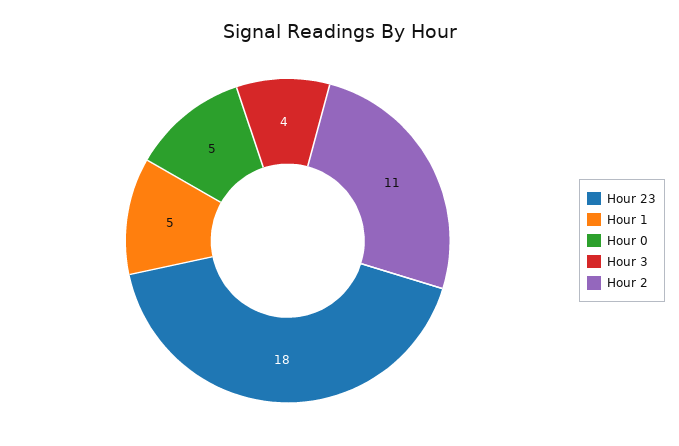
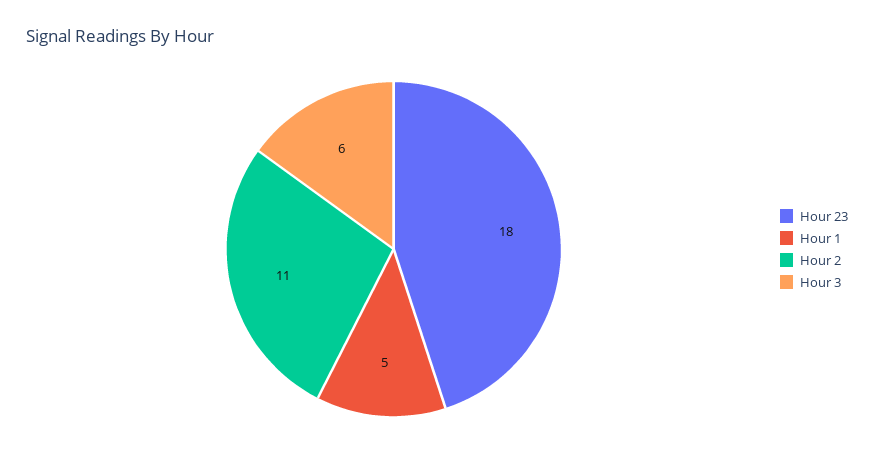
  {
    "Hour 23": 18,
    "Hour 1": 5,
-   "Hour 0": 5,
-   "Hour 3": 4,
+   "Hour 3": 6,
    "Hour 2": 11
  }

